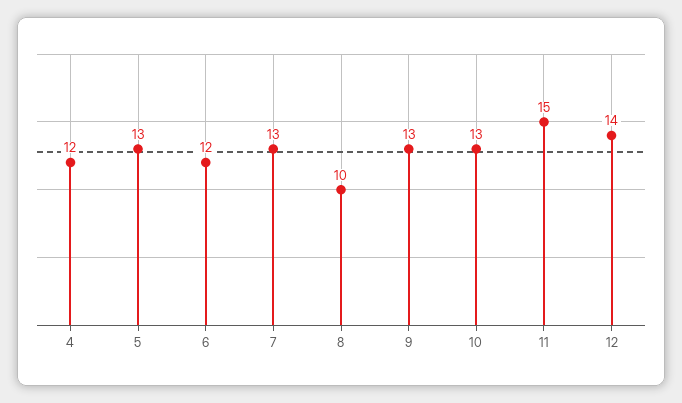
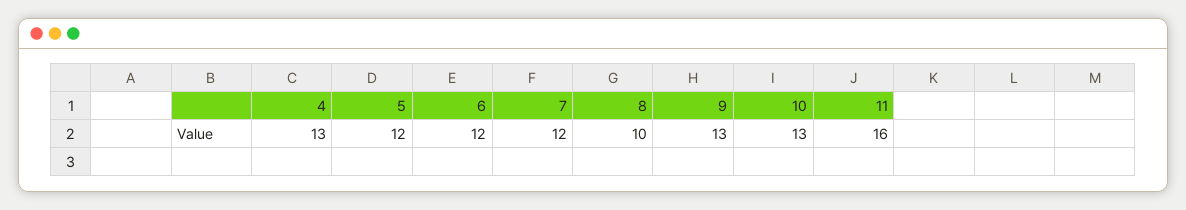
  {
-   "4": 12,
+   "4": 13,
-   "5": 13,
+   "5": 12,
    "6": 12,
-   "7": 13,
+   "7": 12,
    "8": 10,
    "9": 13,
    "10": 13,
-   "11": 15,
+   "11": 16
-   "12": 14
  }

